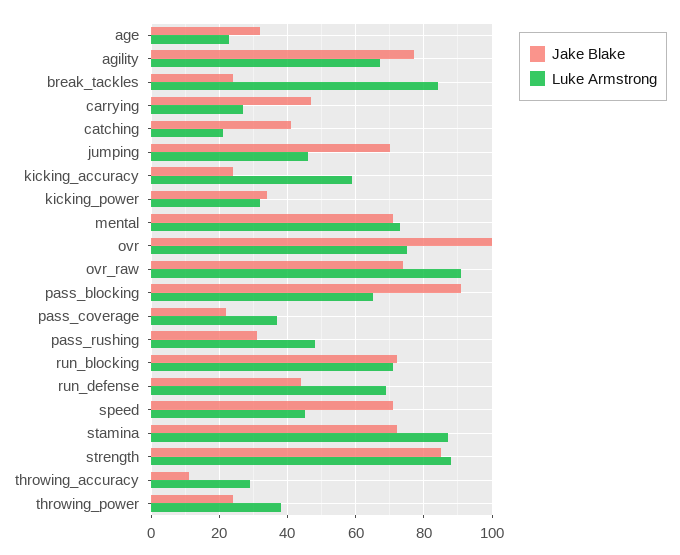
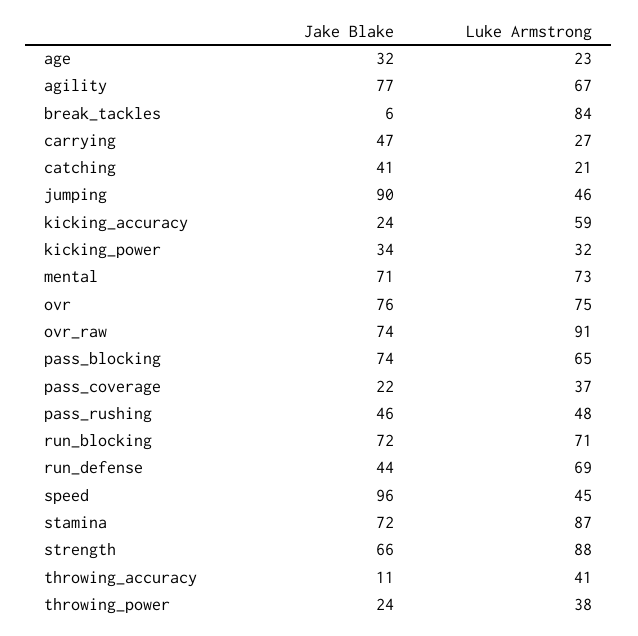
  {
    "Jake Blake": {
      "age": 32,
      "agility": 77,
-     "break_tackles": 25,
+     "break_tackles": 6,
      "carrying": 47,
      "catching": 41,
-     "jumping": 70,
+     "jumping": 90,
      "kicking_accuracy": 24,
      "kicking_power": 34,
      "mental": 71,
-     "ovr": 100,
+     "ovr": 76,
      "ovr_raw": 74,
-     "pass_blocking": 90,
+     "pass_blocking": 74,
      "pass_coverage": 22,
-     "pass_rushing": 30,
+     "pass_rushing": 46,
      "run_blocking": 72,
      "run_defense": 44,
-     "speed": 70,
+     "speed": 96,
      "stamina": 72,
-     "strength": 85,
+     "strength": 66,
      "throwing_accuracy": 11,
      "throwing_power": 24
    },
    "Luke Armstrong": {
      "age": 23,
      "agility": 67,
      "break_tackles": 84,
      "carrying": 27,
      "catching": 21,
      "jumping": 46,
      "kicking_accuracy": 59,
      "kicking_power": 32,
      "mental": 73,
      "ovr": 75,
      "ovr_raw": 91,
      "pass_blocking": 65,
      "pass_coverage": 37,
      "pass_rushing": 48,
      "run_blocking": 71,
      "run_defense": 69,
      "speed": 45,
      "stamina": 87,
      "strength": 88,
-     "throwing_accuracy": 30,
+     "throwing_accuracy": 41,
      "throwing_power": 38
    }
  }

